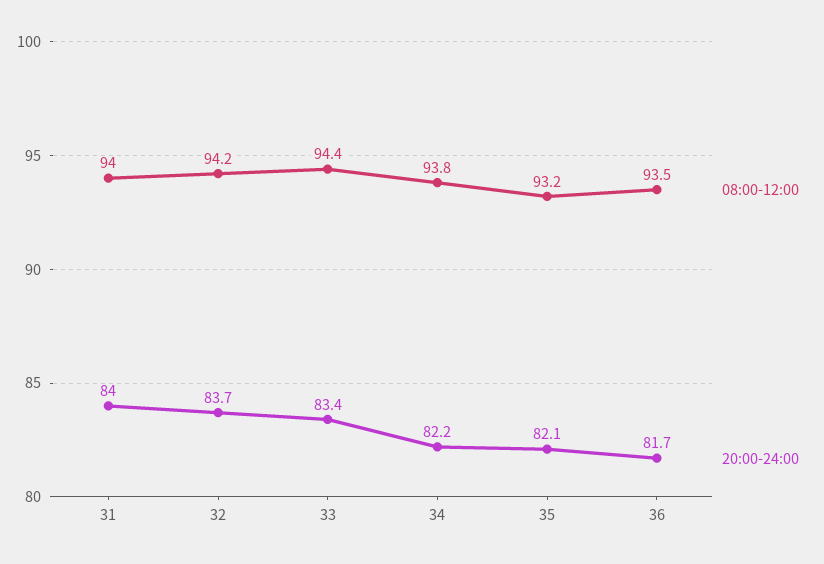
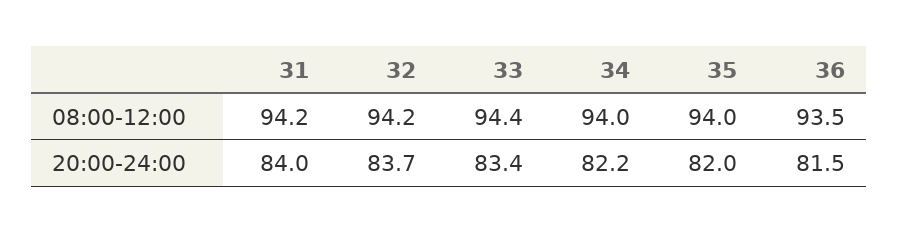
  {
    "08:00-12:00": {
-     "31": 94,
+     "31": 94.2,
      "32": 94.2,
      "33": 94.4,
-     "34": 93.8,
+     "34": 94,
-     "35": 93.2,
+     "35": 94,
      "36": 93.5
    },
    "20:00-24:00": {
      "31": 84,
      "32": 83.7,
      "33": 83.4,
      "34": 82.2,
-     "35": 82.1,
+     "35": 82,
-     "36": 81.7
+     "36": 81.5
    }
  }

